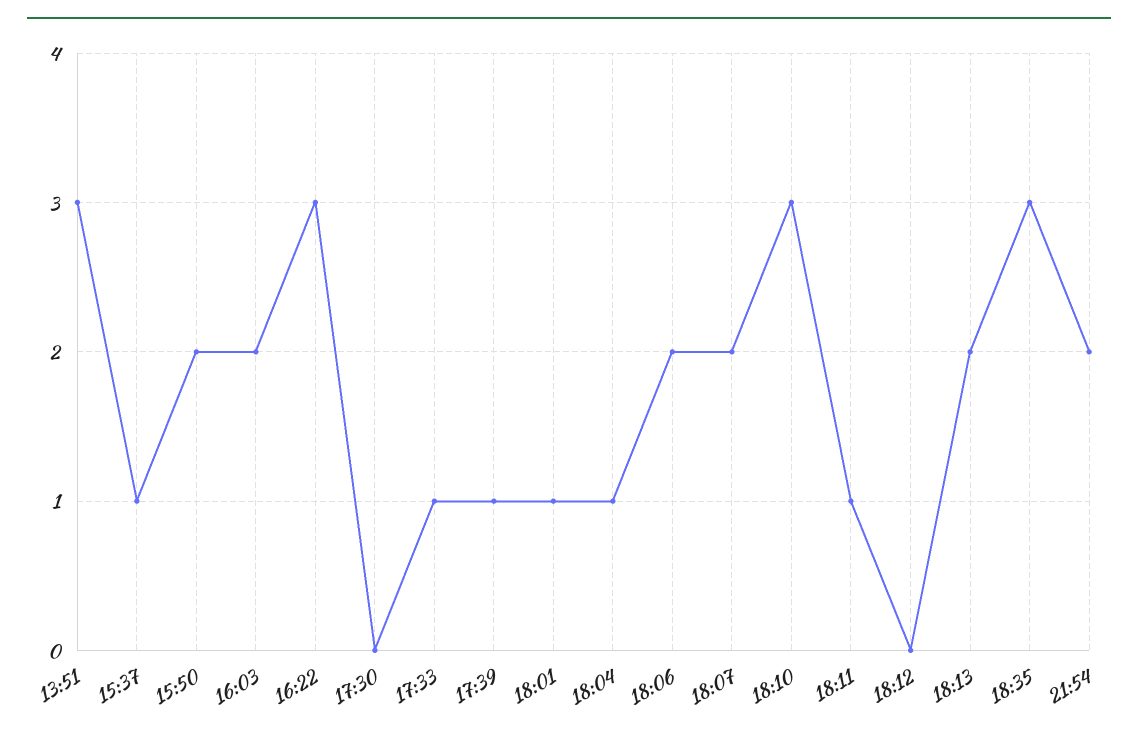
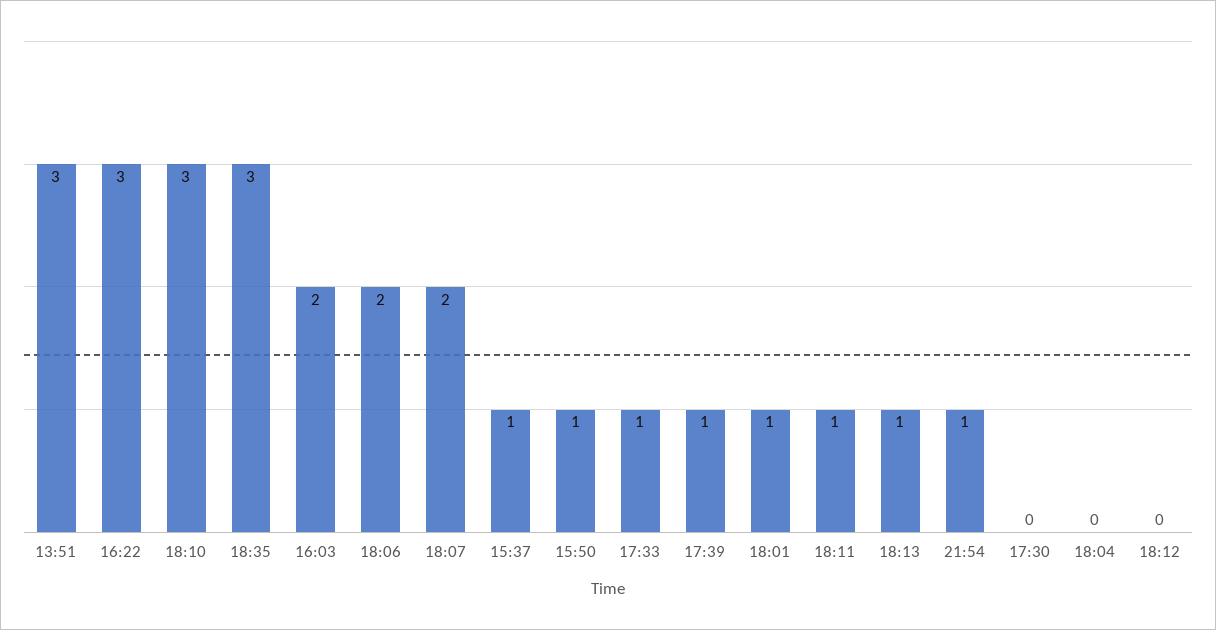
  {
    "13:51": 3,
    "15:37": 1,
-   "15:50": 2,
+   "15:50": 1,
    "16:03": 2,
    "16:22": 3,
    "17:30": 0,
    "17:33": 1,
    "17:39": 1,
    "18:01": 1,
-   "18:04": 1,
+   "18:04": 0,
    "18:06": 2,
    "18:07": 2,
    "18:10": 3,
    "18:11": 1,
    "18:12": 0,
-   "18:13": 2,
+   "18:13": 1,
    "18:35": 3,
-   "21:54": 2
+   "21:54": 1
  }

